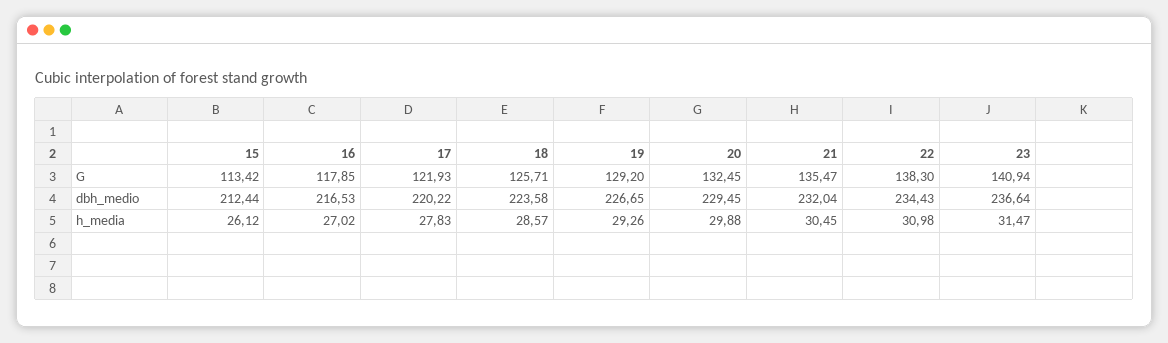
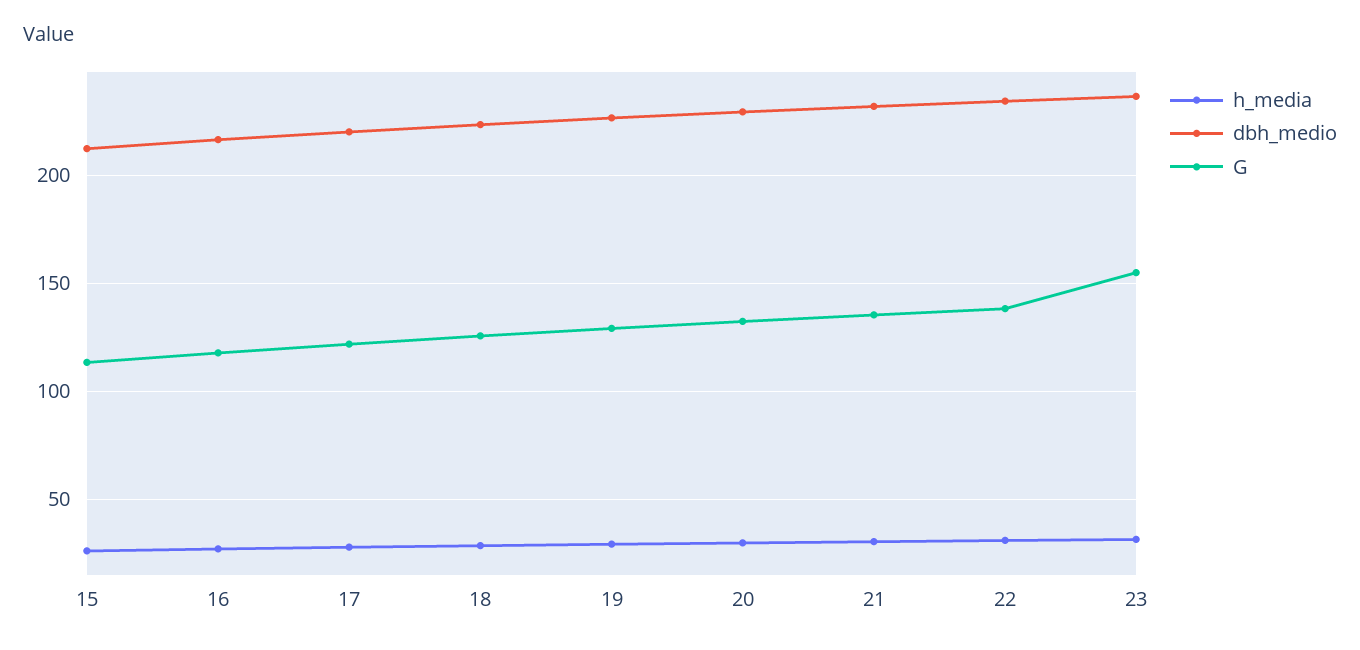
  {
    "G": {
      "15": 113.42,
      "16": 117.85,
      "17": 121.93,
      "18": 125.71,
      "19": 129.2,
      "20": 132.45,
      "21": 135.47,
      "22": 138.3,
-     "23": 140.94
+     "23": 155
    },
    "dbh_medio": {
      "15": 212.44,
      "16": 216.53,
      "17": 220.22,
      "18": 223.58,
      "19": 226.65,
      "20": 229.45,
      "21": 232.04,
      "22": 234.43,
      "23": 236.64
    },
    "h_media": {
      "15": 26.12,
      "16": 27.02,
      "17": 27.83,
      "18": 28.57,
      "19": 29.26,
      "20": 29.88,
      "21": 30.45,
      "22": 30.98,
      "23": 31.47
    }
  }

